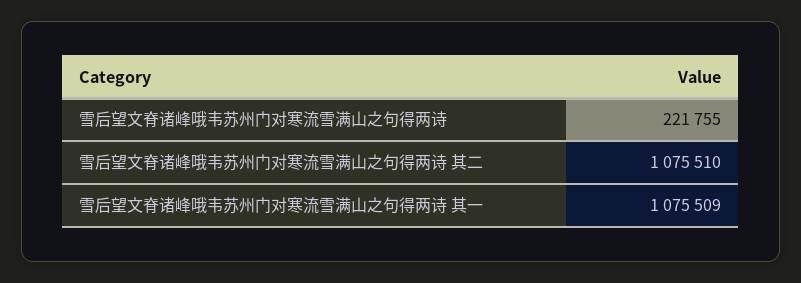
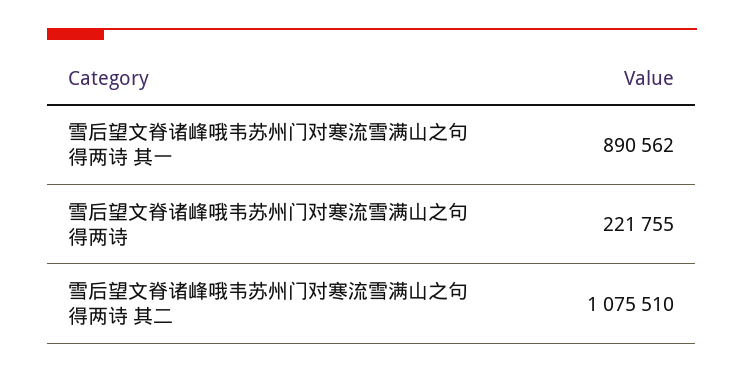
  {
    "雪后望文脊诸峰哦韦苏州门对寒流雪满山之句得两诗": 221755,
    "雪后望文脊诸峰哦韦苏州门对寒流雪满山之句得两诗 其二": 1075510,
-   "雪后望文脊诸峰哦韦苏州门对寒流雪满山之句得两诗 其一": 1075509
+   "雪后望文脊诸峰哦韦苏州门对寒流雪满山之句得两诗 其一": 890562
  }

